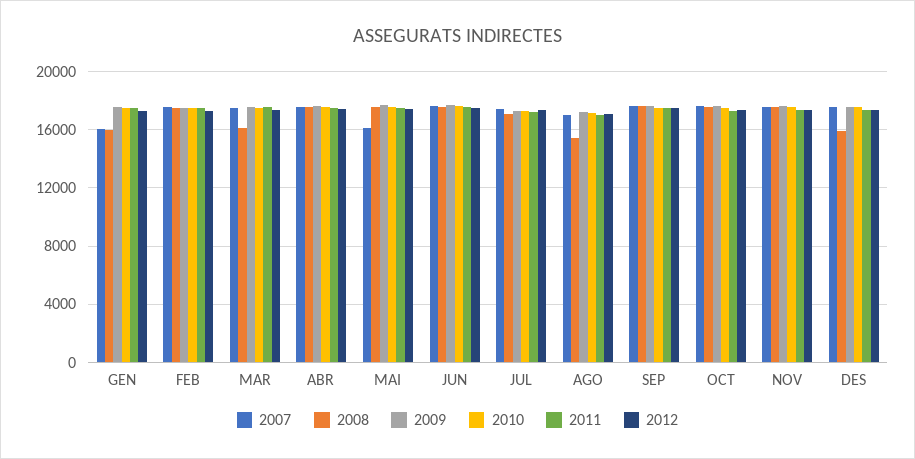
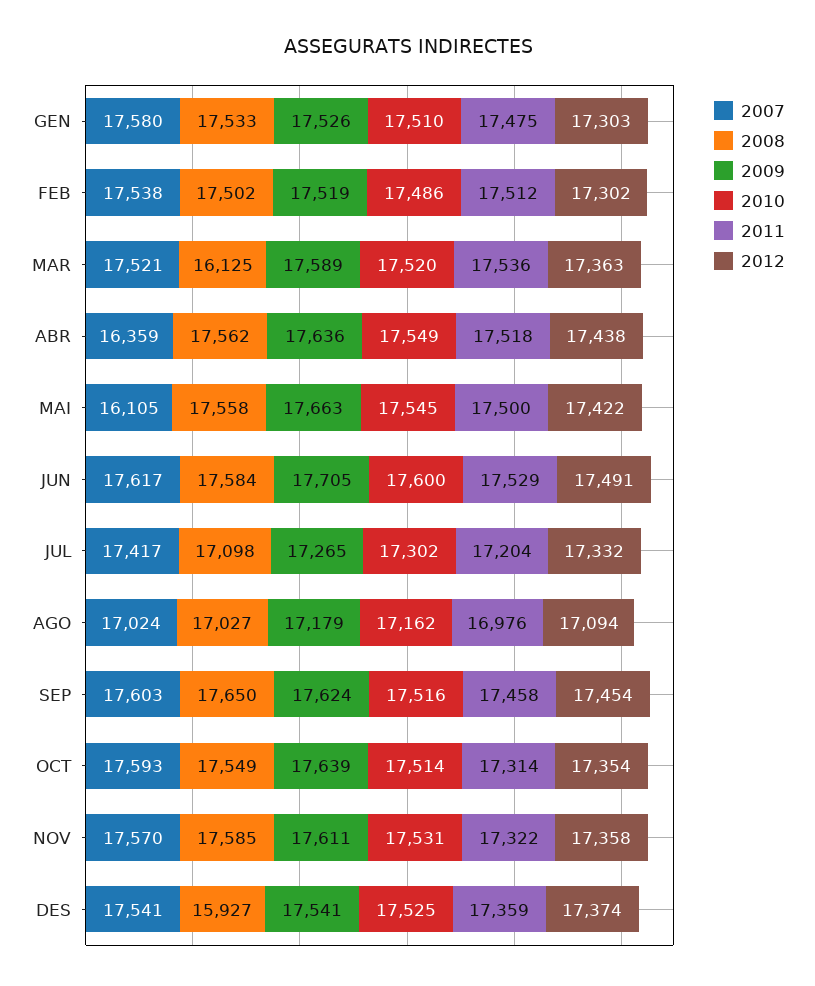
  {
    "2007": {
-     "GEN": 16000,
+     "GEN": 17580,
      "FEB": 17538,
      "MAR": 17521,
-     "ABR": 17500,
+     "ABR": 16359,
      "MAI": 16105,
      "JUN": 17617,
      "JUL": 17417,
      "AGO": 17024,
      "SEP": 17603,
      "OCT": 17593,
      "NOV": 17570,
      "DES": 17541
    },
    "2008": {
-     "GEN": 16000,
+     "GEN": 17533,
      "FEB": 17502,
      "MAR": 16125,
      "ABR": 17562,
      "MAI": 17558,
      "JUN": 17584,
      "JUL": 17098,
-     "AGO": 15500,
+     "AGO": 17027,
      "SEP": 17650,
      "OCT": 17549,
      "NOV": 17585,
      "DES": 15927
    },
    "2009": {
      "GEN": 17526,
      "FEB": 17519,
      "MAR": 17589,
      "ABR": 17636,
      "MAI": 17663,
      "JUN": 17705,
      "JUL": 17265,
      "AGO": 17179,
      "SEP": 17624,
      "OCT": 17639,
      "NOV": 17611,
      "DES": 17541
    },
    "2010": {
      "GEN": 17510,
      "FEB": 17486,
      "MAR": 17520,
      "ABR": 17549,
      "MAI": 17545,
      "JUN": 17600,
      "JUL": 17302,
      "AGO": 17162,
      "SEP": 17516,
      "OCT": 17514,
      "NOV": 17531,
      "DES": 17525
    },
    "2011": {
      "GEN": 17475,
      "FEB": 17512,
      "MAR": 17536,
      "ABR": 17518,
      "MAI": 17500,
      "JUN": 17529,
      "JUL": 17204,
      "AGO": 16976,
      "SEP": 17458,
      "OCT": 17314,
      "NOV": 17322,
      "DES": 17359
    },
    "2012": {
      "GEN": 17303,
      "FEB": 17302,
      "MAR": 17363,
      "ABR": 17438,
      "MAI": 17422,
      "JUN": 17491,
      "JUL": 17332,
      "AGO": 17094,
      "SEP": 17454,
      "OCT": 17354,
      "NOV": 17358,
      "DES": 17374
    }
  }

